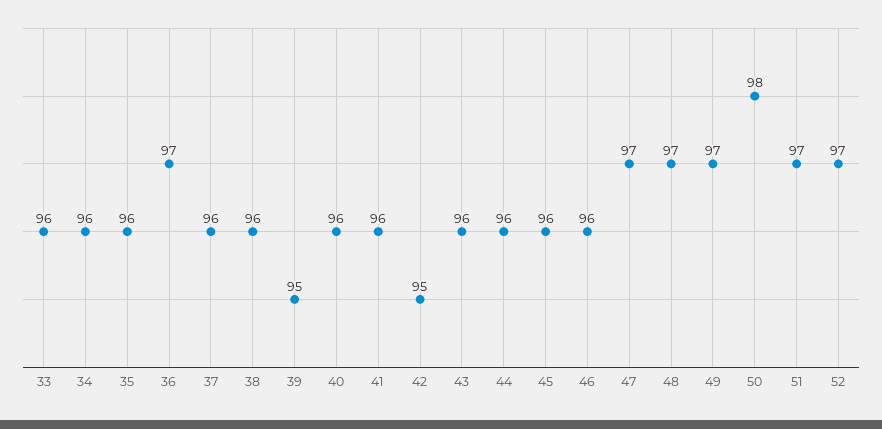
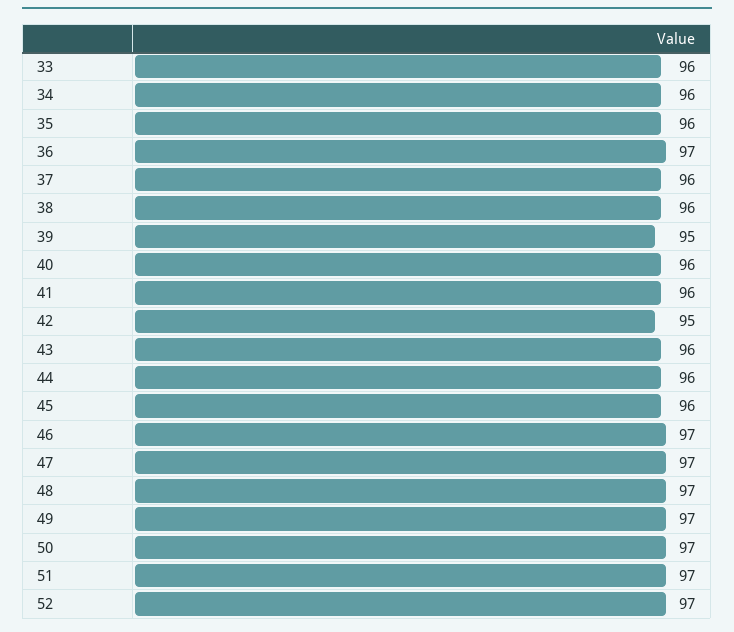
  {
    "33": 96,
    "34": 96,
    "35": 96,
    "36": 97,
    "37": 96,
    "38": 96,
    "39": 95,
    "40": 96,
    "41": 96,
    "42": 95,
    "43": 96,
    "44": 96,
    "45": 96,
-   "46": 96,
+   "46": 97,
    "47": 97,
    "48": 97,
    "49": 97,
-   "50": 98,
+   "50": 97,
    "51": 97,
    "52": 97
  }

